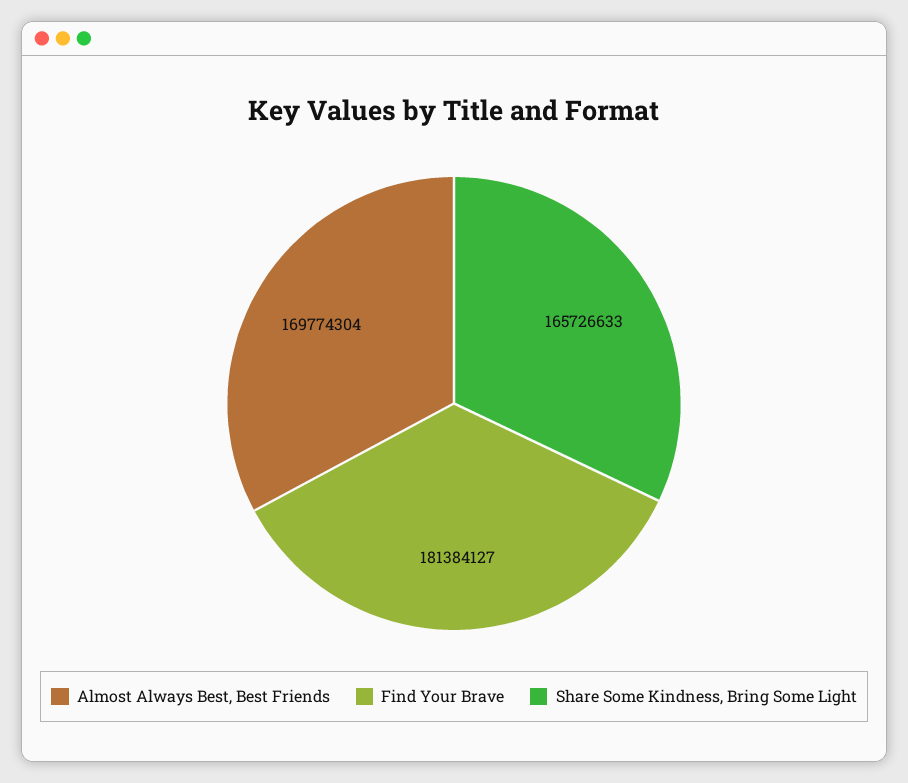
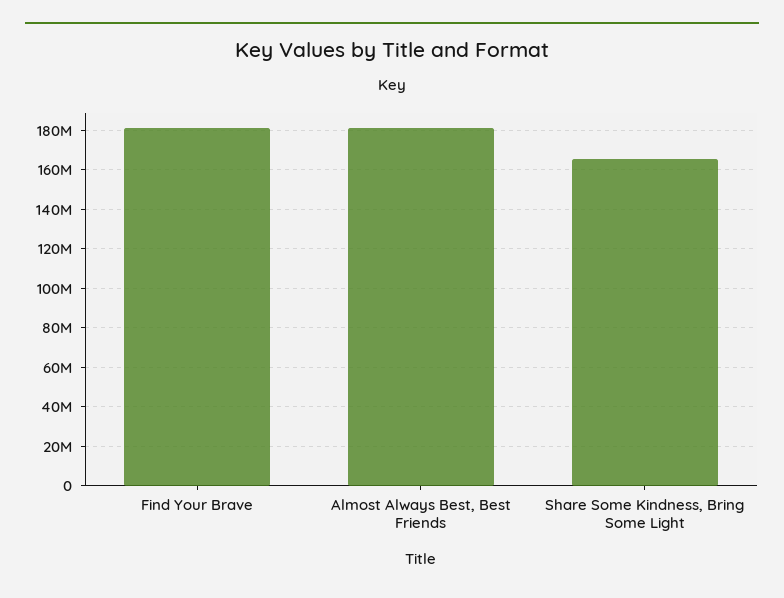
  {
-   "Almost Always Best, Best Friends": 169774304,
+   "Almost Always Best, Best Friends": 180000000,
    "Find Your Brave": 181384127,
    "Share Some Kindness, Bring Some Light": 165726633
  }

